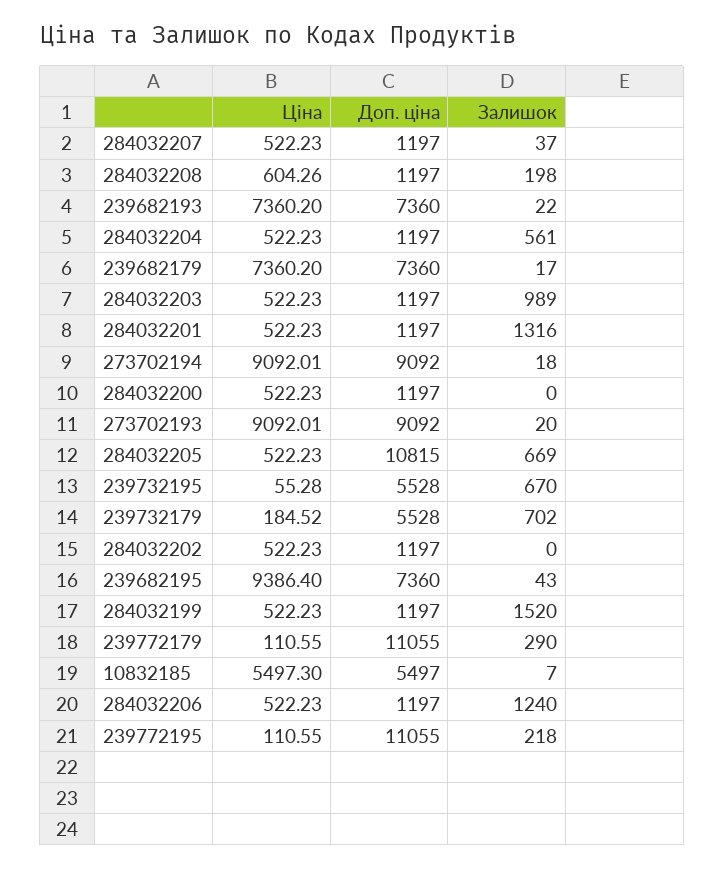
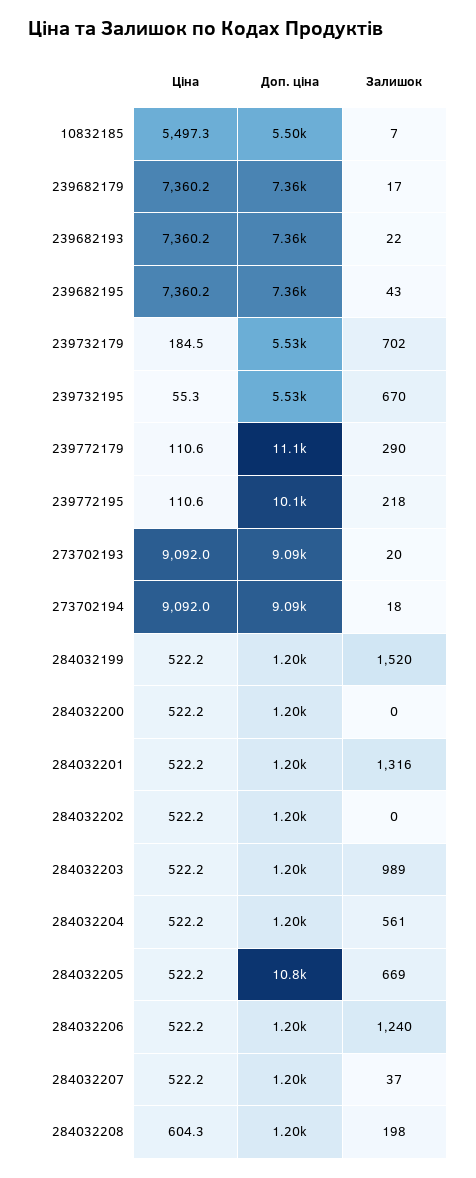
  {
    "Ціна": {
      "284032207": 522.23,
      "284032208": 604.26,
      "239682193": 7360.2,
      "284032204": 522.23,
      "239682179": 7360.2,
      "284032203": 522.23,
      "284032201": 522.23,
      "273702194": 9092.01,
      "284032200": 522.23,
      "273702193": 9092.01,
      "284032205": 522.23,
      "239732195": 55.28,
      "239732179": 184.52,
      "284032202": 522.23,
-     "239682195": 9386.4,
+     "239682195": 7360.2,
      "284032199": 522.23,
      "239772179": 110.55,
      "10832185": 5497.3,
      "284032206": 522.23,
      "239772195": 110.55
    },
    "Доп. ціна": {
      "284032207": 1197,
      "284032208": 1197,
      "239682193": 7360,
      "284032204": 1197,
      "239682179": 7360,
      "284032203": 1197,
      "284032201": 1197,
      "273702194": 9092,
      "284032200": 1197,
      "273702193": 9092,
      "284032205": 10815,
      "239732195": 5528,
      "239732179": 5528,
      "284032202": 1197,
      "239682195": 7360,
      "284032199": 1197,
      "239772179": 11055,
      "10832185": 5497,
      "284032206": 1197,
-     "239772195": 11055
+     "239772195": 10100
    },
    "Залишок": {
      "284032207": 37,
      "284032208": 198,
      "239682193": 22,
      "284032204": 561,
      "239682179": 17,
      "284032203": 989,
      "284032201": 1316,
      "273702194": 18,
      "284032200": 0,
      "273702193": 20,
      "284032205": 669,
      "239732195": 670,
      "239732179": 702,
      "284032202": 0,
      "239682195": 43,
      "284032199": 1520,
      "239772179": 290,
      "10832185": 7,
      "284032206": 1240,
      "239772195": 218
    }
  }

